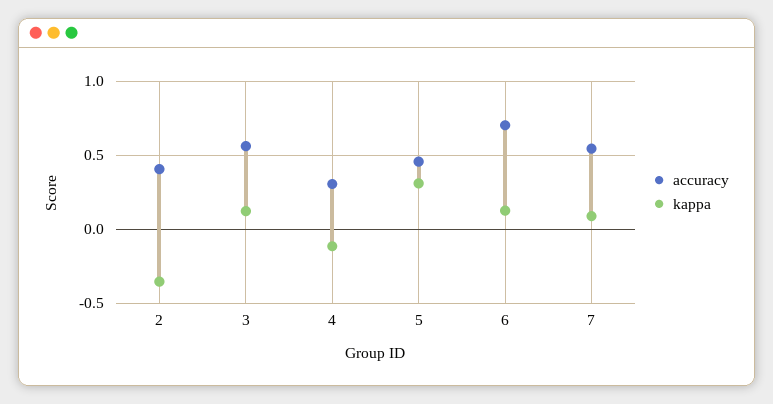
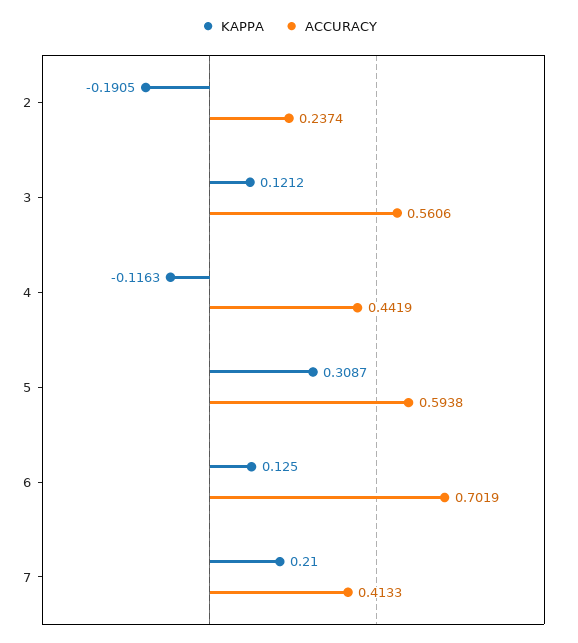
  {
    "accuracy": {
-     "2": 0.4,
+     "2": 0.2374,
      "3": 0.5606,
-     "4": 0.3,
+     "4": 0.4419,
-     "5": 0.45,
+     "5": 0.5938,
      "6": 0.7019,
-     "7": 0.55
+     "7": 0.4133
    },
    "kappa": {
-     "2": -0.35,
+     "2": -0.1905,
      "3": 0.1212,
      "4": -0.1163,
      "5": 0.3087,
      "6": 0.125,
-     "7": 0.1
+     "7": 0.21
    }
  }

